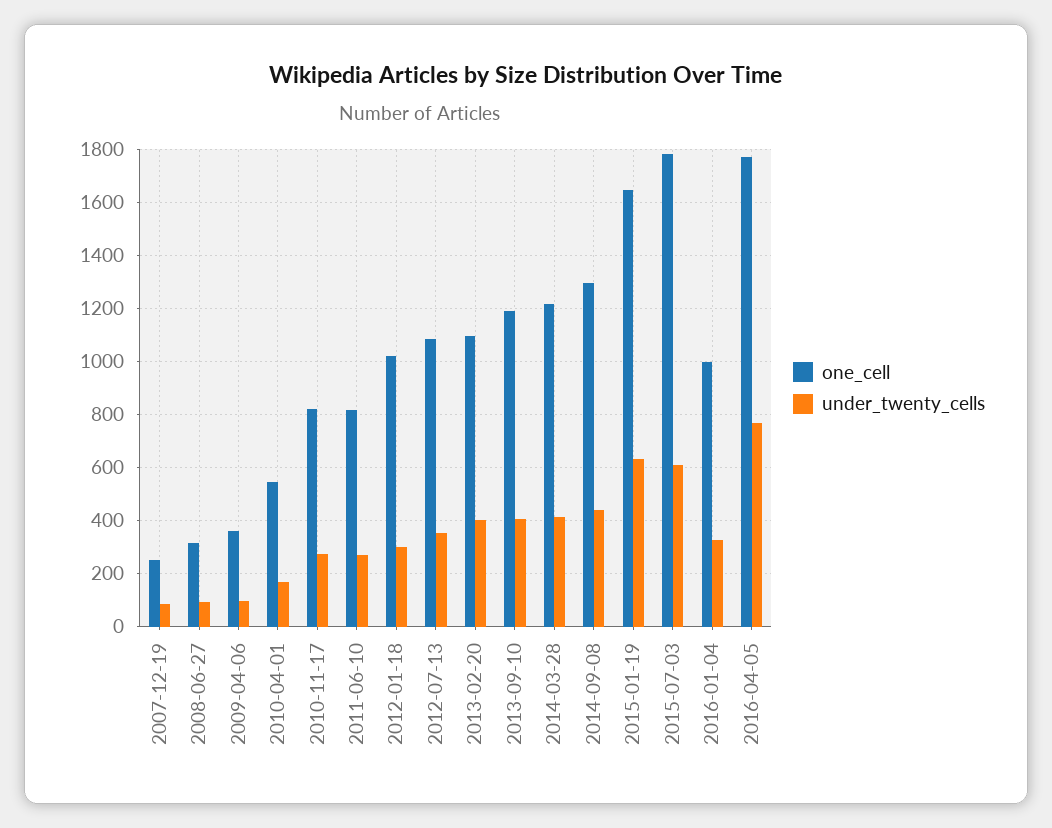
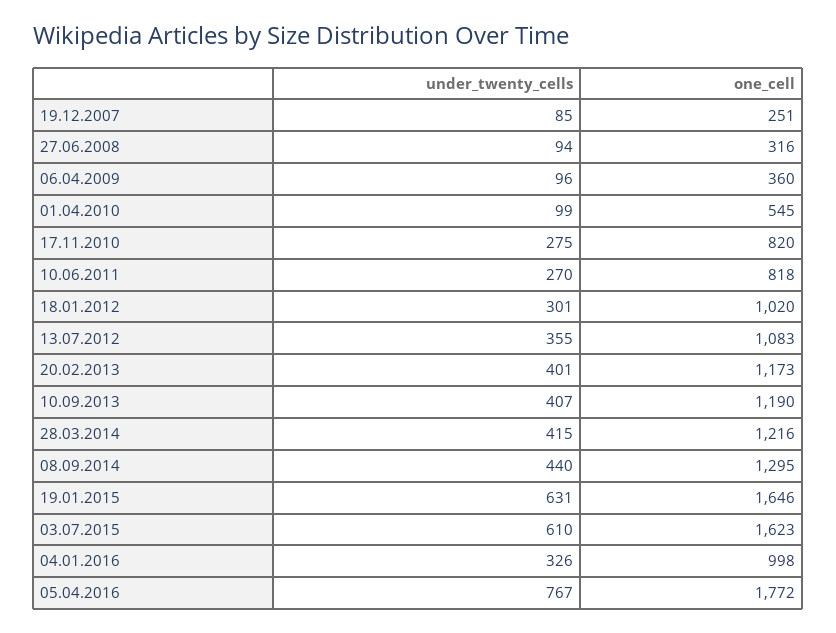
  {
    "one_cell": {
      "2007-12-19": 251,
      "2008-06-27": 316,
      "2009-04-06": 360,
      "2010-04-01": 545,
      "2010-11-17": 820,
      "2011-06-10": 818,
      "2012-01-18": 1020,
      "2012-07-13": 1083,
-     "2013-02-20": 1100,
+     "2013-02-20": 1173,
      "2013-09-10": 1190,
      "2014-03-28": 1216,
      "2014-09-08": 1295,
      "2015-01-19": 1646,
-     "2015-07-03": 1775,
+     "2015-07-03": 1623,
      "2016-01-04": 998,
      "2016-04-05": 1772
    },
    "under_twenty_cells": {
      "2007-12-19": 85,
      "2008-06-27": 94,
      "2009-04-06": 96,
-     "2010-04-01": 175,
+     "2010-04-01": 99,
      "2010-11-17": 275,
      "2011-06-10": 270,
      "2012-01-18": 301,
      "2012-07-13": 355,
      "2013-02-20": 401,
      "2013-09-10": 407,
      "2014-03-28": 415,
      "2014-09-08": 440,
      "2015-01-19": 631,
      "2015-07-03": 610,
      "2016-01-04": 326,
      "2016-04-05": 767
    }
  }

